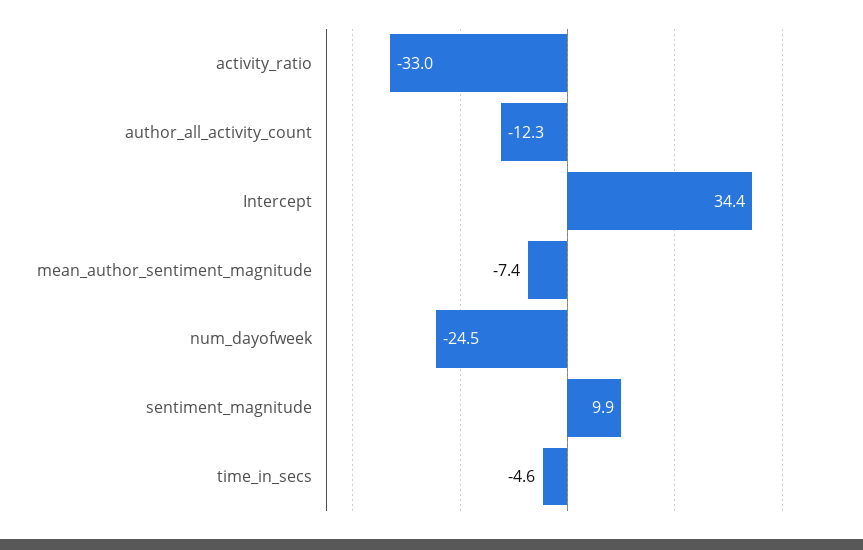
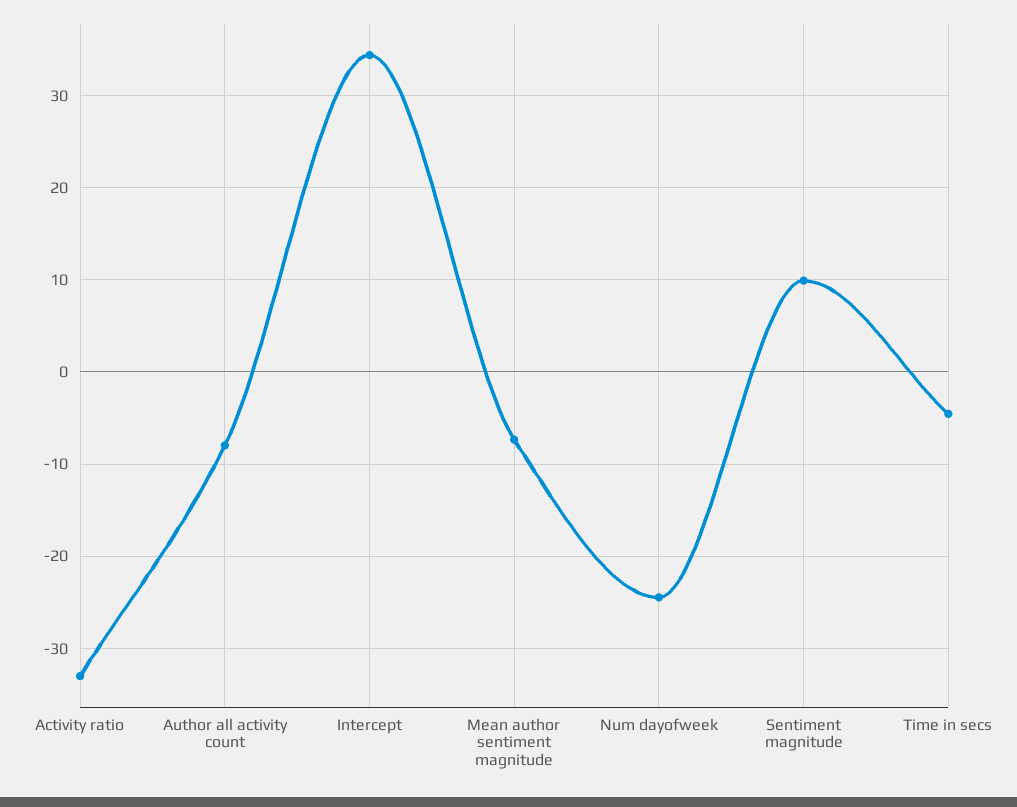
  {
    "activity_ratio": -33,
-   "author_all_activity_count": -12.3,
+   "author_all_activity_count": -8,
    "Intercept": 34.4,
    "mean_author_sentiment_magnitude": -7.4,
    "num_dayofweek": -24.5,
    "sentiment_magnitude": 9.9,
    "time_in_secs": -4.6
  }

